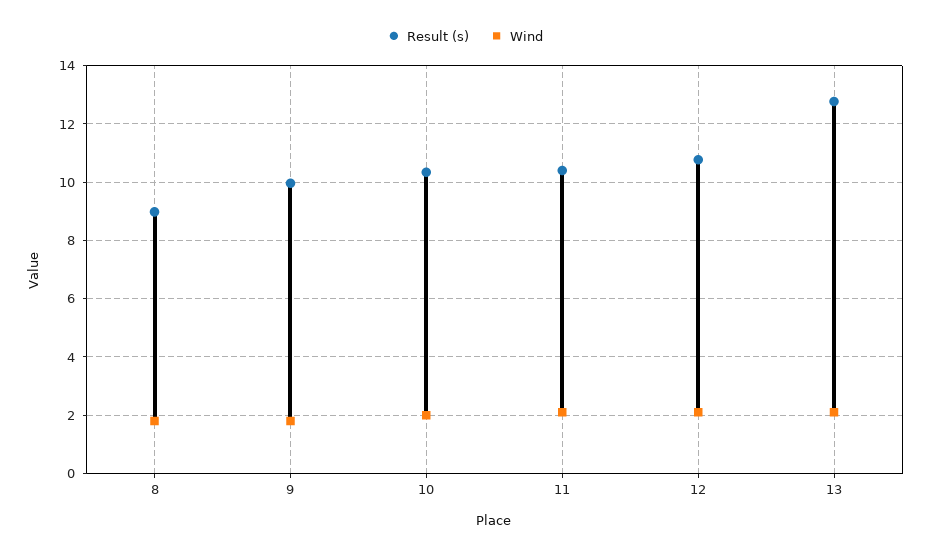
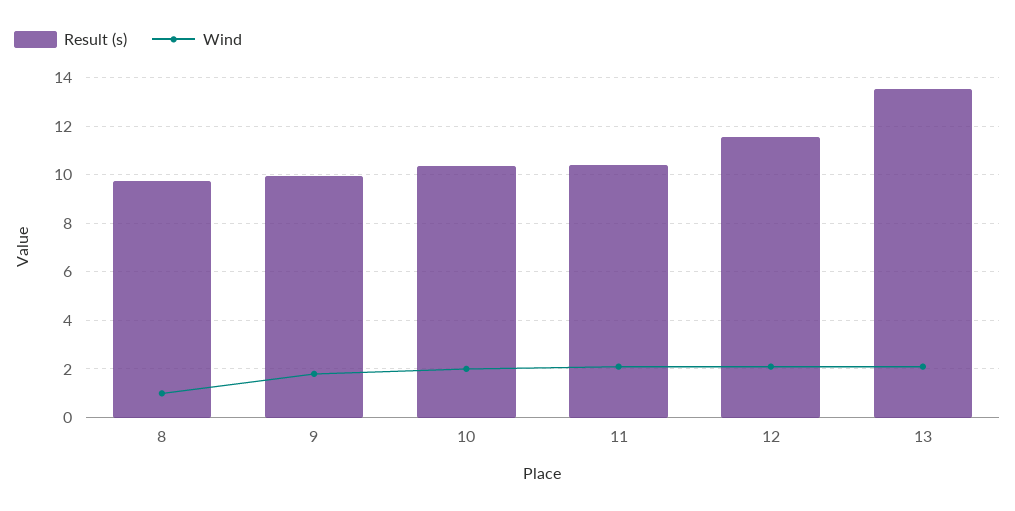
  {
    "Result (s)": {
-     "8": 9,
+     "8": 9.75,
      "9": 10,
      "10": 10.25,
      "11": 10.5,
-     "12": 10.75,
+     "12": 11.5,
-     "13": 12.75
+     "13": 13.5
    },
    "Wind": {
-     "8": 1.75,
+     "8": 1,
      "9": 1.75,
      "10": 2,
      "11": 2,
      "12": 2,
      "13": 2
    }
  }

